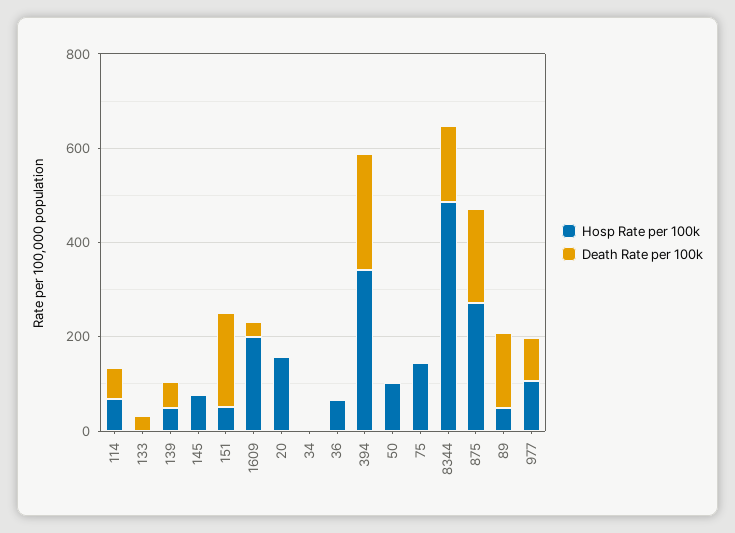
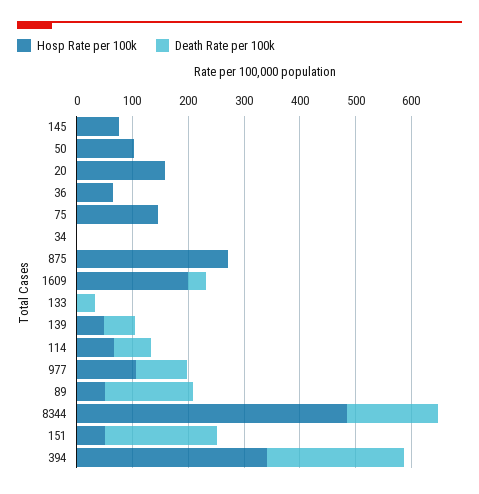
  {
    "Hosp Rate per 100k": {
      "114": 60,
      "133": 0,
      "139": 40,
      "145": 80,
      "151": 60,
      "1609": 200,
      "20": 160,
      "34": 0,
      "36": 60,
      "394": 340,
      "50": 100,
      "75": 140,
      "8344": 480,
      "875": 280,
      "89": 60,
      "977": 100
    },
    "Death Rate per 100k": {
      "114": 60,
      "133": 40,
      "139": 60,
      "145": 0,
      "151": 200,
      "1609": 40,
      "20": 0,
      "34": 0,
      "36": 0,
      "394": 240,
      "50": 0,
      "75": 0,
      "8344": 160,
-     "875": 200,
+     "875": 0,
      "89": 160,
      "977": 100
    }
  }

